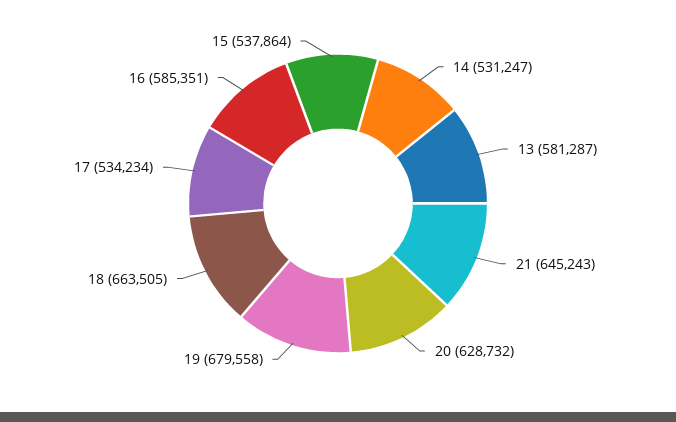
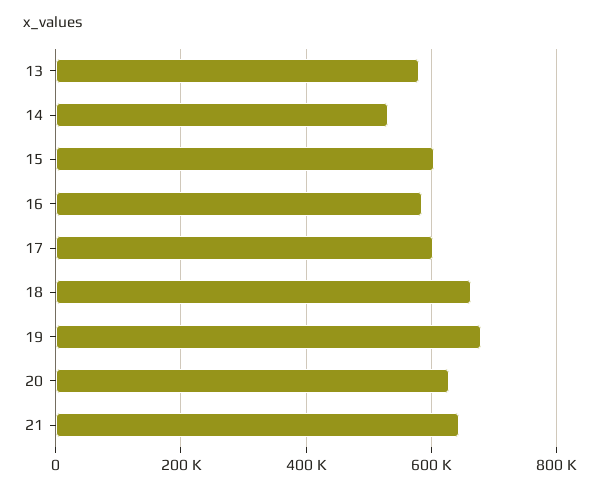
  {
    "14": 531247,
    "13": 581287,
    "21": 645243,
    "20": 628732,
    "19": 679558,
    "18": 663505,
-   "17": 534234,
+   "17": 600000,
    "16": 585351,
-   "15": 537864
+   "15": 600000
  }

